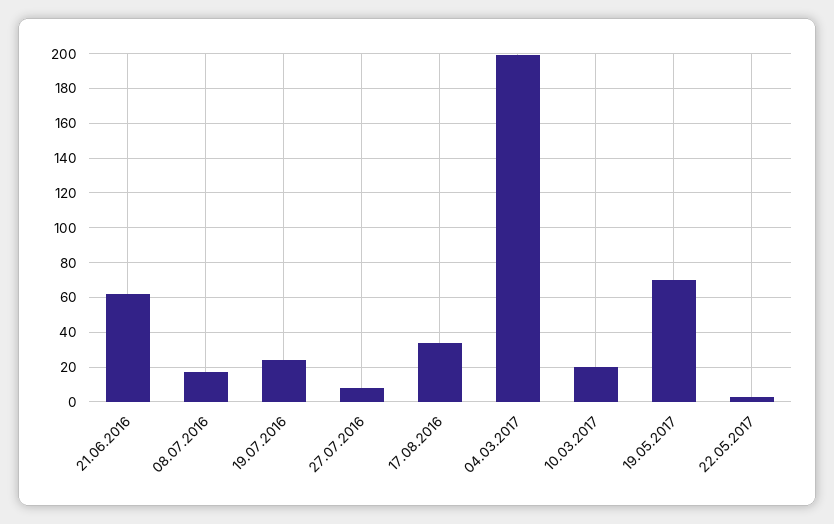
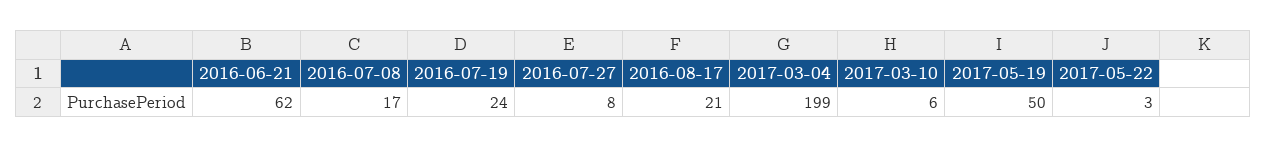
  {
    "21.06.2016": 62,
    "08.07.2016": 17,
    "19.07.2016": 24,
    "27.07.2016": 8,
-   "17.08.2016": 35,
+   "17.08.2016": 21,
    "04.03.2017": 199,
-   "10.03.2017": 20,
+   "10.03.2017": 6,
-   "19.05.2017": 70,
+   "19.05.2017": 50,
    "22.05.2017": 3
  }

